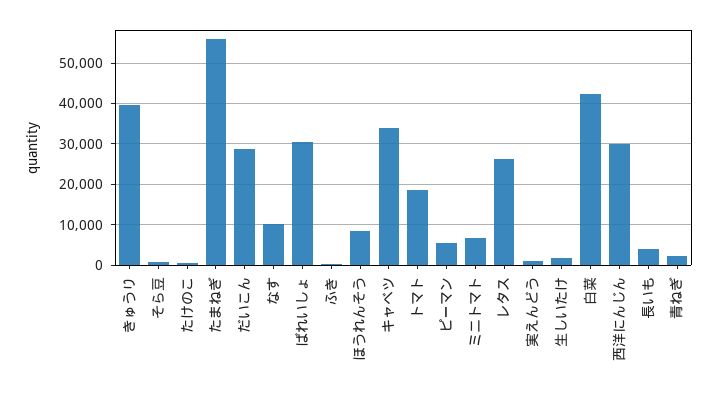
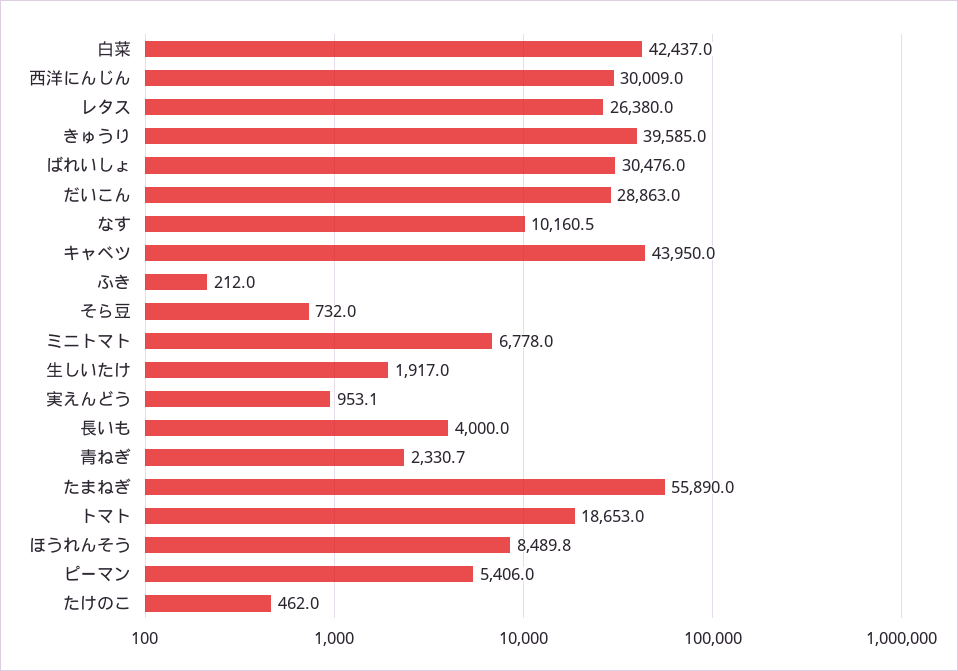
  {
    "きゅうり": 39585,
    "そら豆": 732,
    "たけのこ": 462,
    "たまねぎ": 55890,
    "だいこん": 28863,
    "なす": 10160.5,
    "ばれいしょ": 30476,
    "ふき": 212,
    "ほうれんそう": 8489.8,
-   "キャベツ": 34000,
+   "キャベツ": 43950,
    "トマト": 18653,
    "ピーマン": 5406,
    "ミニトマト": 6778,
    "レタス": 26380,
    "実えんどう": 953.1,
    "生しいたけ": 1917,
    "白菜": 42437,
    "西洋にんじん": 30009,
    "長いも": 4000,
    "青ねぎ": 2330.7
  }

